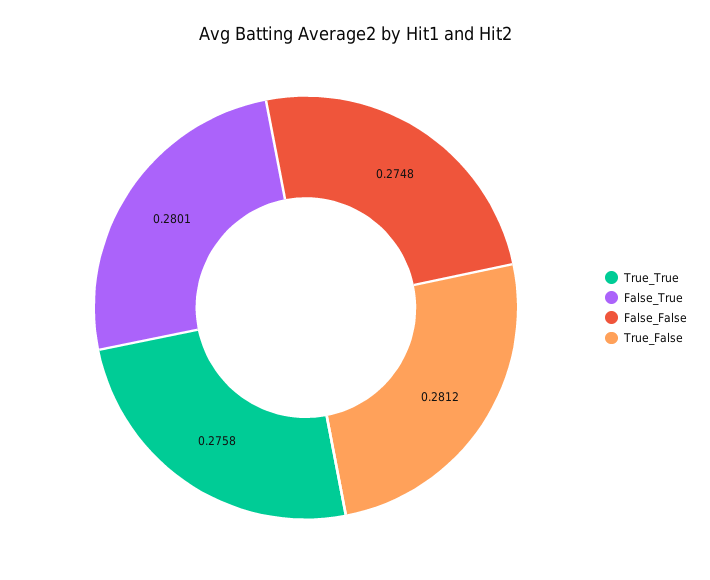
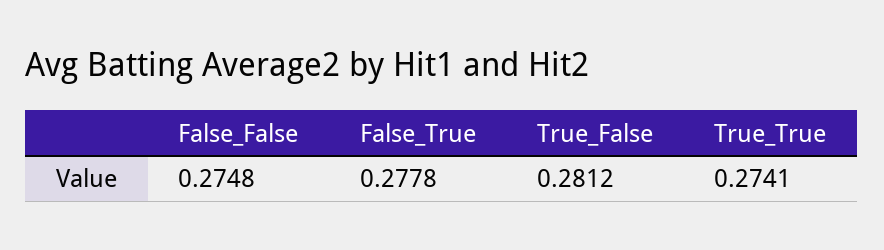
  {
-   "True_True": 0.2758,
+   "True_True": 0.2741,
-   "False_True": 0.2801,
+   "False_True": 0.2778,
    "False_False": 0.2748,
    "True_False": 0.2812
  }

